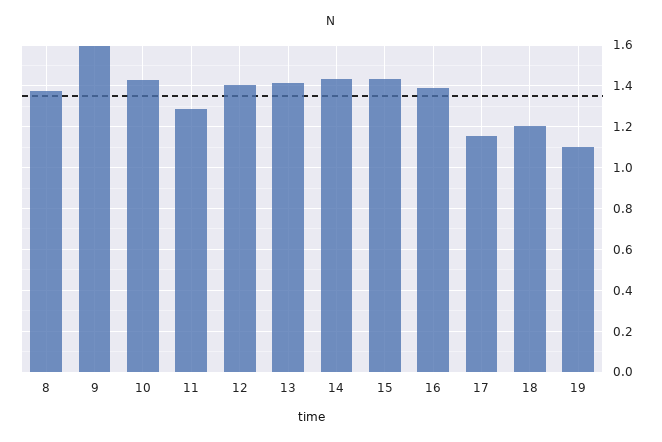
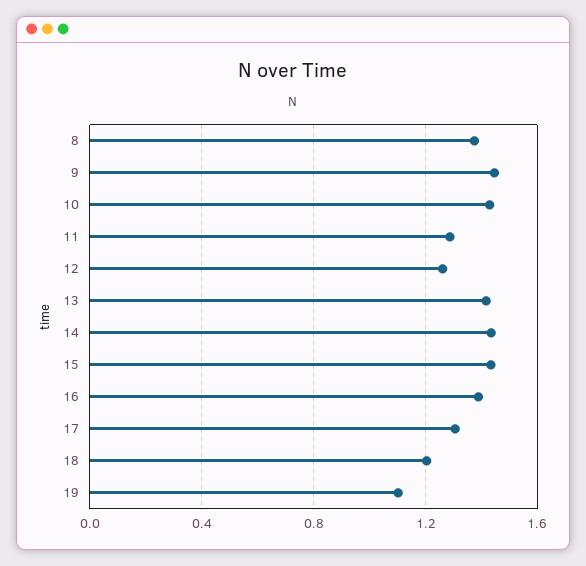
  {
    "8": 1.35,
-   "9": 1.6,
+   "9": 1.45,
    "10": 1.45,
    "11": 1.3,
-   "12": 1.4,
+   "12": 1.25,
    "13": 1.4,
    "14": 1.45,
    "15": 1.45,
    "16": 1.4,
-   "17": 1.15,
+   "17": 1.3,
    "18": 1.2,
    "19": 1.1
  }

